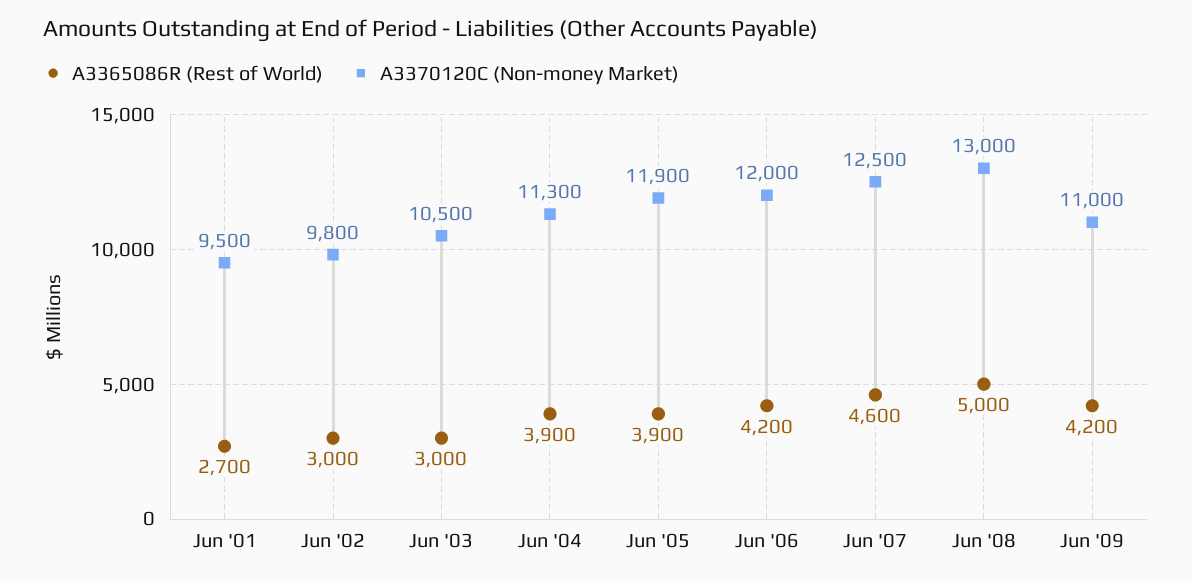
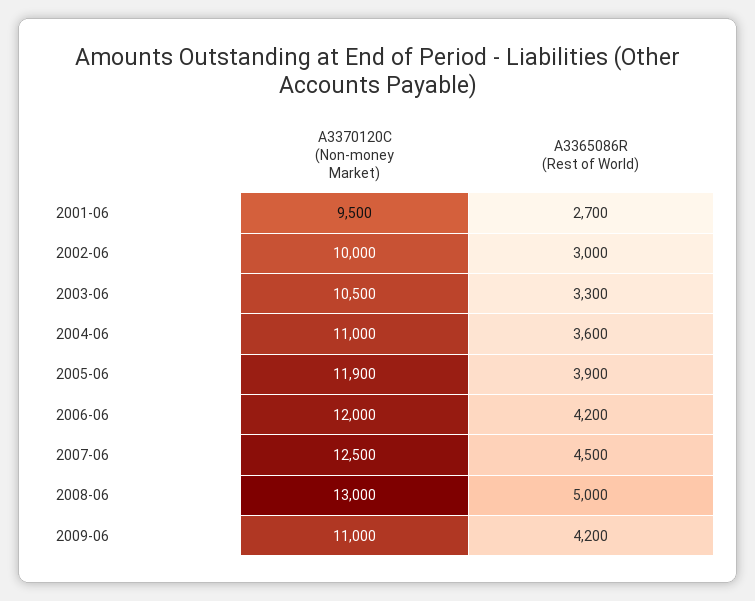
  {
    "A3365086R (Rest of World)": {
      "Jun '01": 2700,
      "Jun '02": 3000,
-     "Jun '03": 3000,
+     "Jun '03": 3300,
-     "Jun '04": 3900,
+     "Jun '04": 3600,
      "Jun '05": 3900,
      "Jun '06": 4200,
-     "Jun '07": 4600,
+     "Jun '07": 4500,
      "Jun '08": 5000,
      "Jun '09": 4200
    },
    "A3370120C (Non-money Market)": {
      "Jun '01": 9500,
-     "Jun '02": 9800,
+     "Jun '02": 10000,
      "Jun '03": 10500,
-     "Jun '04": 11300,
+     "Jun '04": 11000,
      "Jun '05": 11900,
      "Jun '06": 12000,
      "Jun '07": 12500,
      "Jun '08": 13000,
      "Jun '09": 11000
    }
  }

